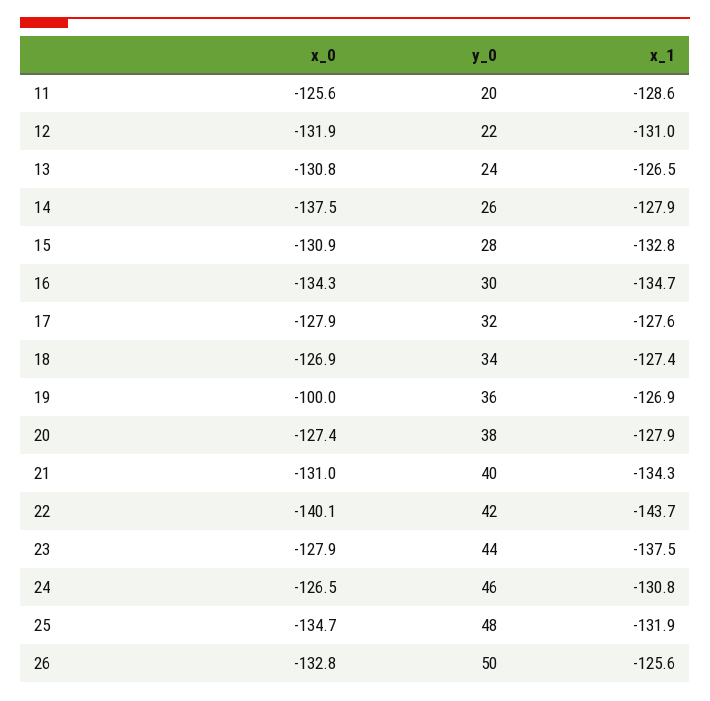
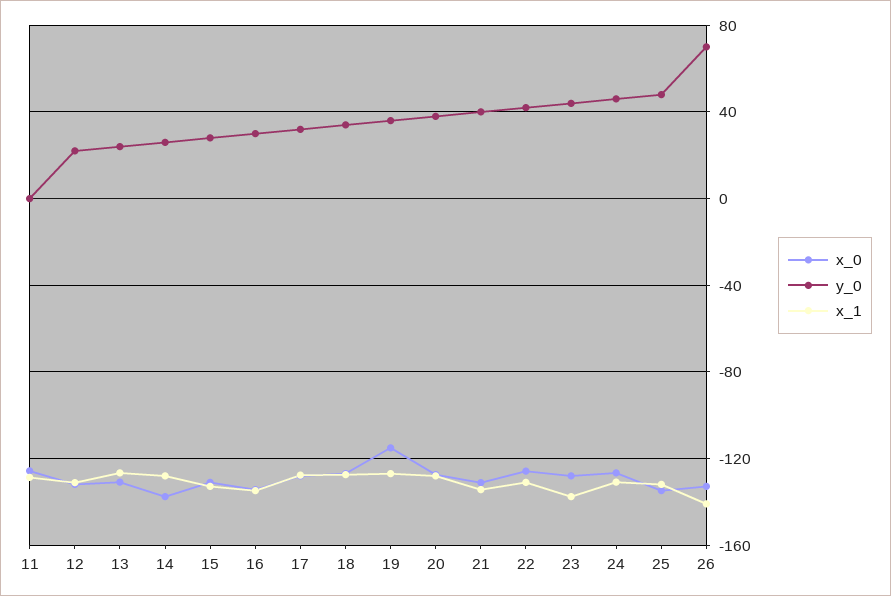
  {
    "x_0": {
      "11": -125.6,
      "12": -131.9,
      "13": -130.8,
      "14": -137.5,
      "15": -130.9,
      "16": -134.3,
      "17": -127.9,
      "18": -126.9,
-     "19": -100,
+     "19": -115,
      "20": -127.4,
      "21": -131,
-     "22": -140.1,
+     "22": -125,
      "23": -127.9,
      "24": -126.5,
      "25": -134.7,
      "26": -132.8
    },
    "y_0": {
-     "11": 20,
+     "11": 0,
      "12": 22,
      "13": 24,
      "14": 26,
      "15": 28,
      "16": 30,
      "17": 32,
      "18": 34,
      "19": 36,
      "20": 38,
      "21": 40,
      "22": 42,
      "23": 44,
      "24": 46,
      "25": 48,
-     "26": 50
+     "26": 70
    },
    "x_1": {
      "11": -128.6,
      "12": -131,
      "13": -126.5,
      "14": -127.9,
      "15": -132.8,
      "16": -134.7,
      "17": -127.6,
      "18": -127.4,
      "19": -126.9,
      "20": -127.9,
      "21": -134.3,
-     "22": -143.7,
+     "22": -130,
      "23": -137.5,
      "24": -130.8,
      "25": -131.9,
-     "26": -125.6
+     "26": -140
    }
  }

